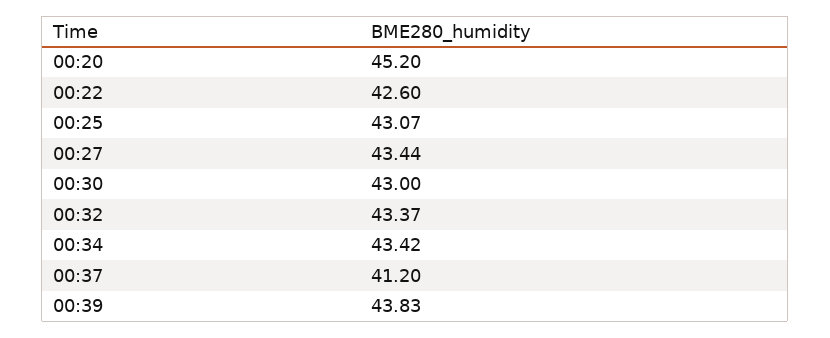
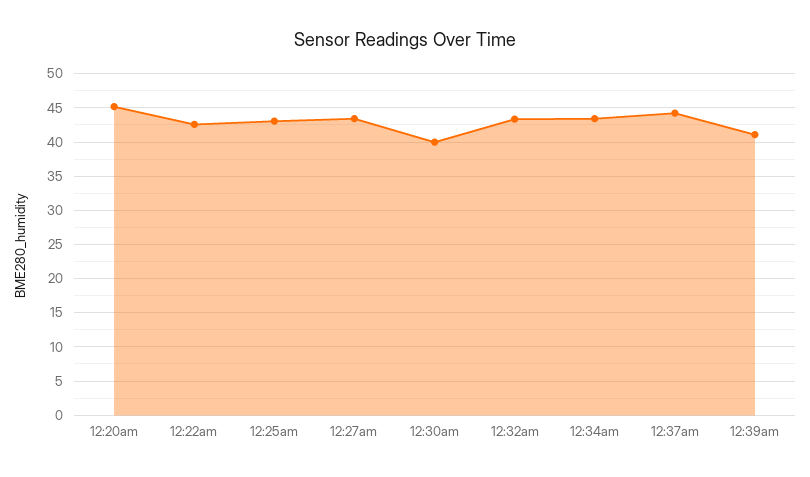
  {
    "00:20": 45.2,
    "00:22": 42.6,
    "00:25": 43.07,
    "00:27": 43.44,
-   "00:30": 43,
+   "00:30": 40,
    "00:32": 43.37,
    "00:34": 43.42,
-   "00:37": 41.2,
+   "00:37": 44,
-   "00:39": 43.83
+   "00:39": 41
  }

